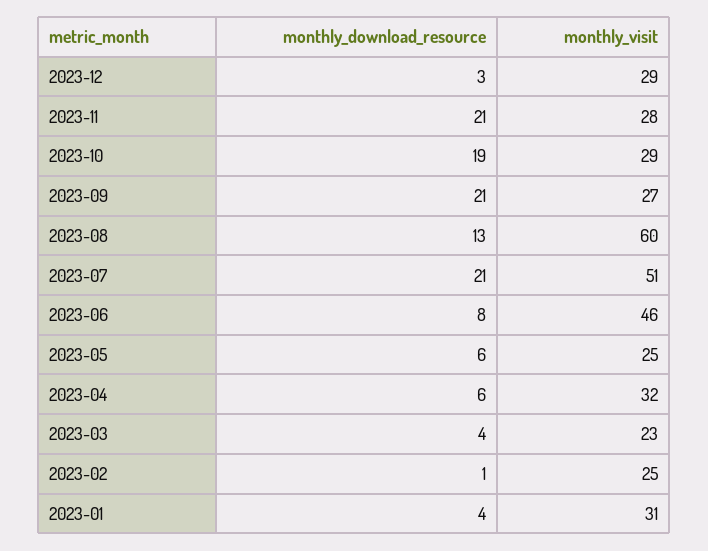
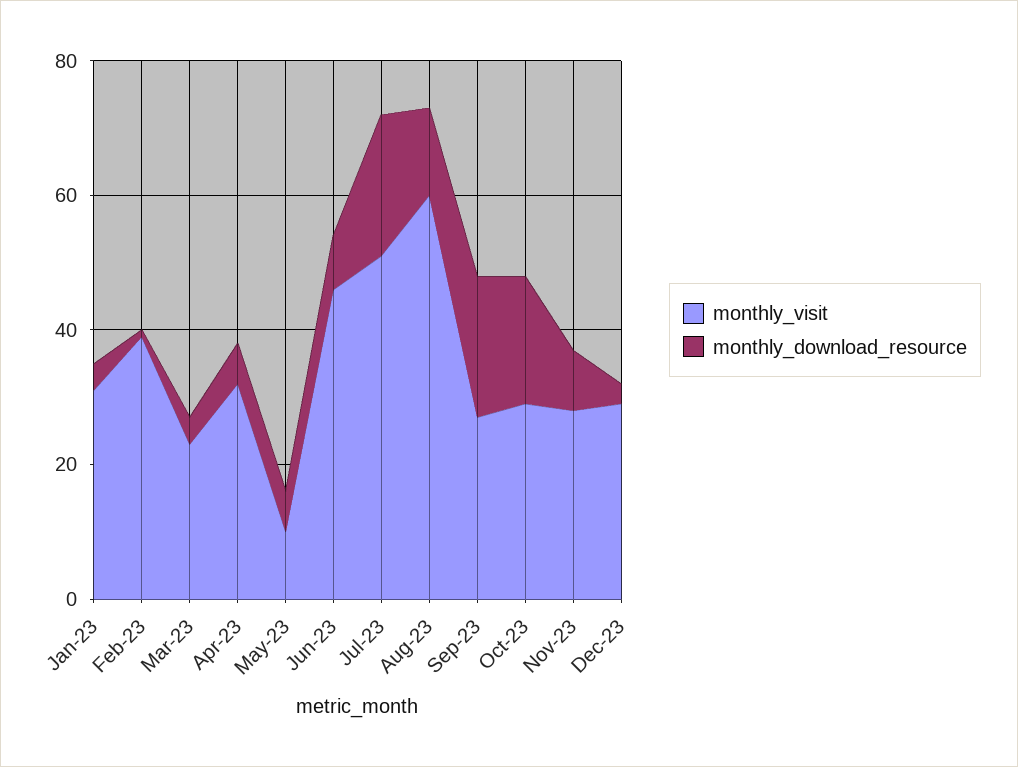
  {
    "monthly_download_resource": {
      "2023-12": 3,
-     "2023-11": 21,
+     "2023-11": 10,
      "2023-10": 19,
      "2023-09": 21,
      "2023-08": 13,
      "2023-07": 21,
      "2023-06": 8,
      "2023-05": 6,
      "2023-04": 6,
      "2023-03": 4,
      "2023-02": 1,
      "2023-01": 4
    },
    "monthly_visit": {
      "2023-12": 29,
      "2023-11": 28,
      "2023-10": 29,
      "2023-09": 27,
      "2023-08": 60,
      "2023-07": 51,
      "2023-06": 46,
-     "2023-05": 25,
+     "2023-05": 10,
      "2023-04": 32,
      "2023-03": 23,
-     "2023-02": 25,
+     "2023-02": 40,
      "2023-01": 31
    }
  }

